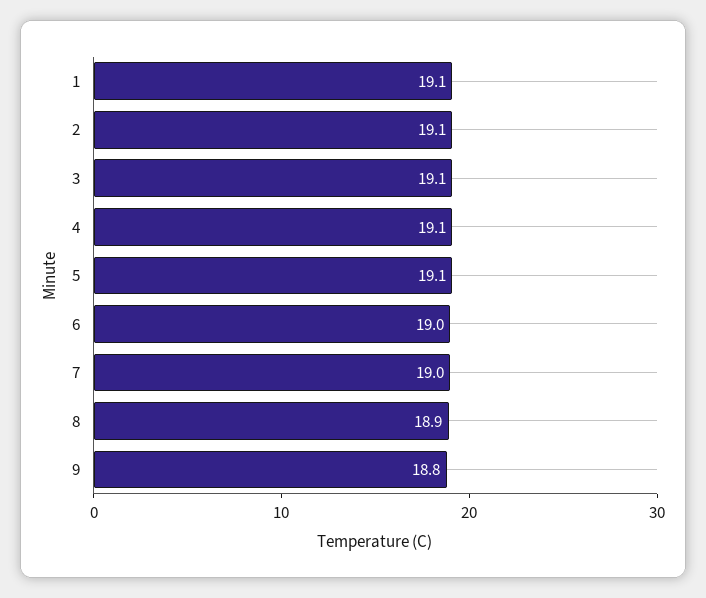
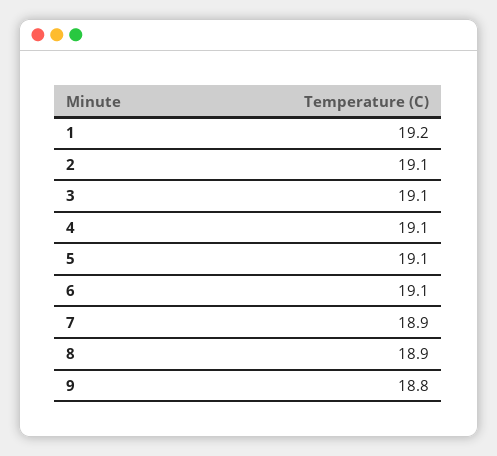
  {
-   "1": 19.1,
+   "1": 19.2,
    "2": 19.1,
    "3": 19.1,
    "4": 19.1,
    "5": 19.1,
-   "6": 19,
+   "6": 19.1,
-   "7": 19,
+   "7": 18.9,
    "8": 18.9,
    "9": 18.8
  }

